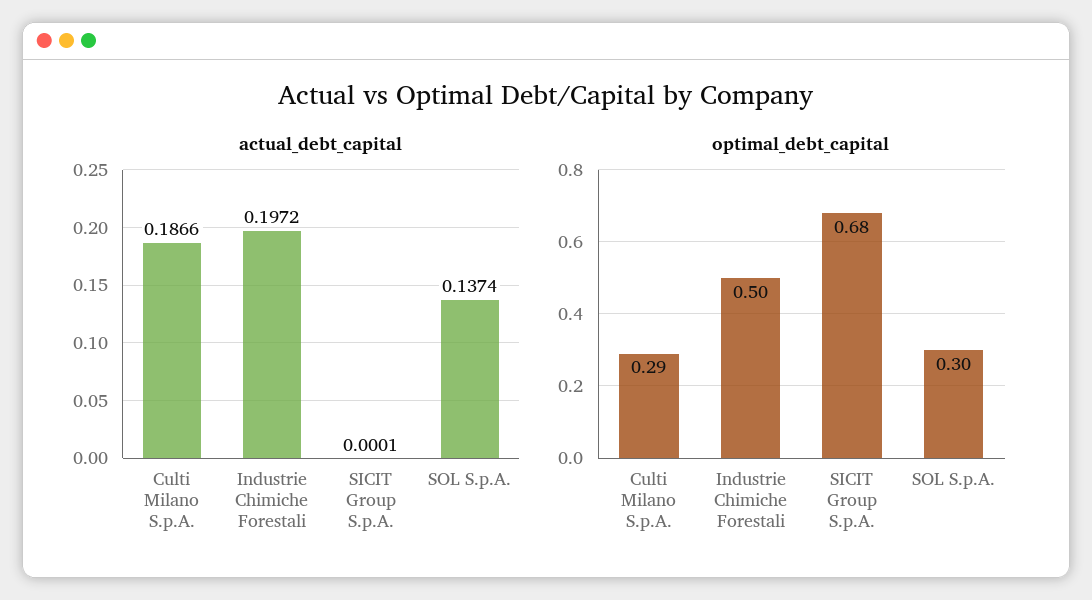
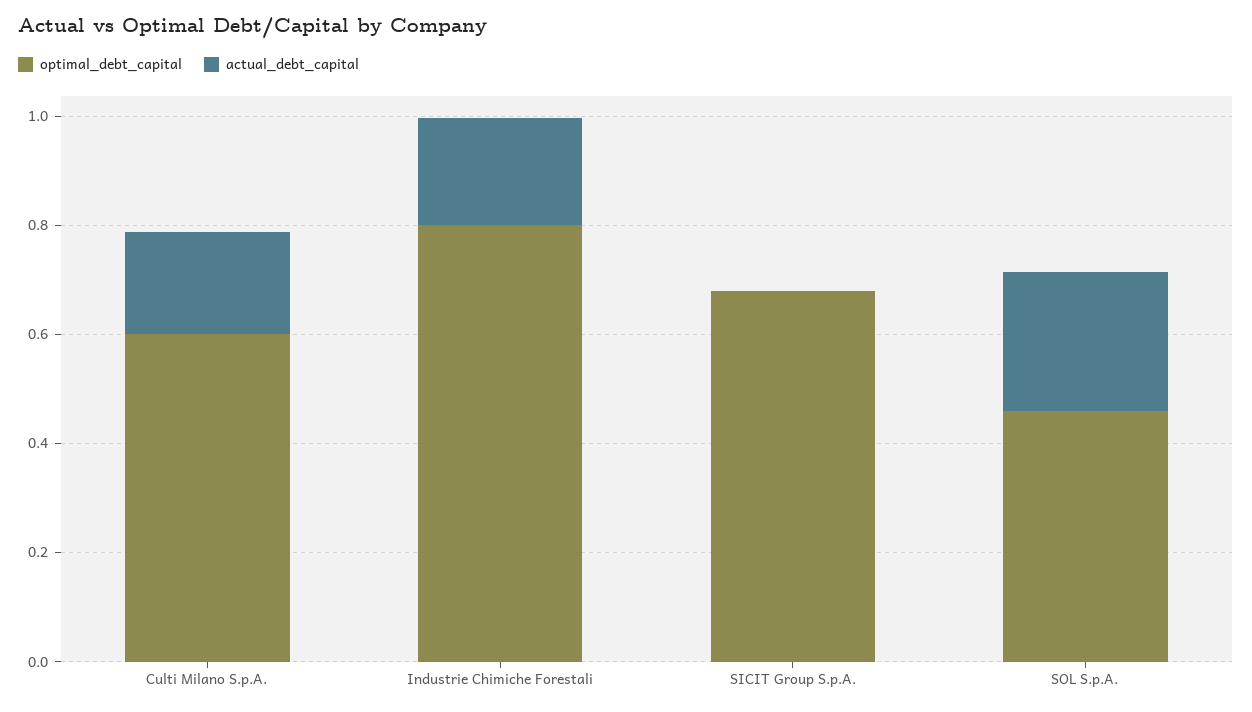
  {
    "actual_debt_capital": {
      "Culti Milano S.p.A.": 0.1866,
      "Industrie Chimiche Forestali": 0.1972,
      "SICIT Group S.p.A.": 0.0001,
-     "SOL S.p.A.": 0.1374
+     "SOL S.p.A.": 0.25
    },
    "optimal_debt_capital": {
-     "Culti Milano S.p.A.": 0.29,
+     "Culti Milano S.p.A.": 0.6,
-     "Industrie Chimiche Forestali": 0.5,
+     "Industrie Chimiche Forestali": 0.8,
      "SICIT Group S.p.A.": 0.68,
-     "SOL S.p.A.": 0.3
+     "SOL S.p.A.": 0.45
    }
  }

